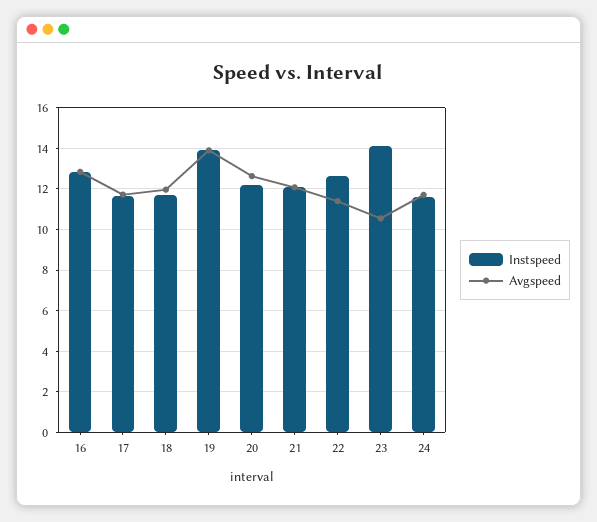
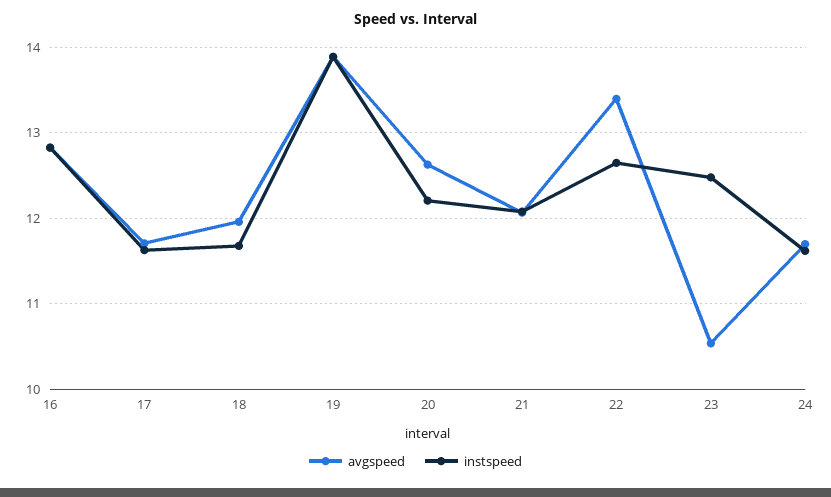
  {
    "Instspeed": {
      "16": 12.8,
      "17": 11.6,
      "18": 11.7,
      "19": 13.9,
      "20": 12.2,
      "21": 12.1,
      "22": 12.7,
-     "23": 14,
+     "23": 12.5,
      "24": 11.6
    },
    "Avgspeed": {
      "16": 12.8,
      "17": 11.7,
      "18": 12,
      "19": 13.9,
      "20": 12.6,
      "21": 12.1,
-     "22": 11.5,
+     "22": 13.4,
      "23": 10.5,
      "24": 11.7
    }
  }

